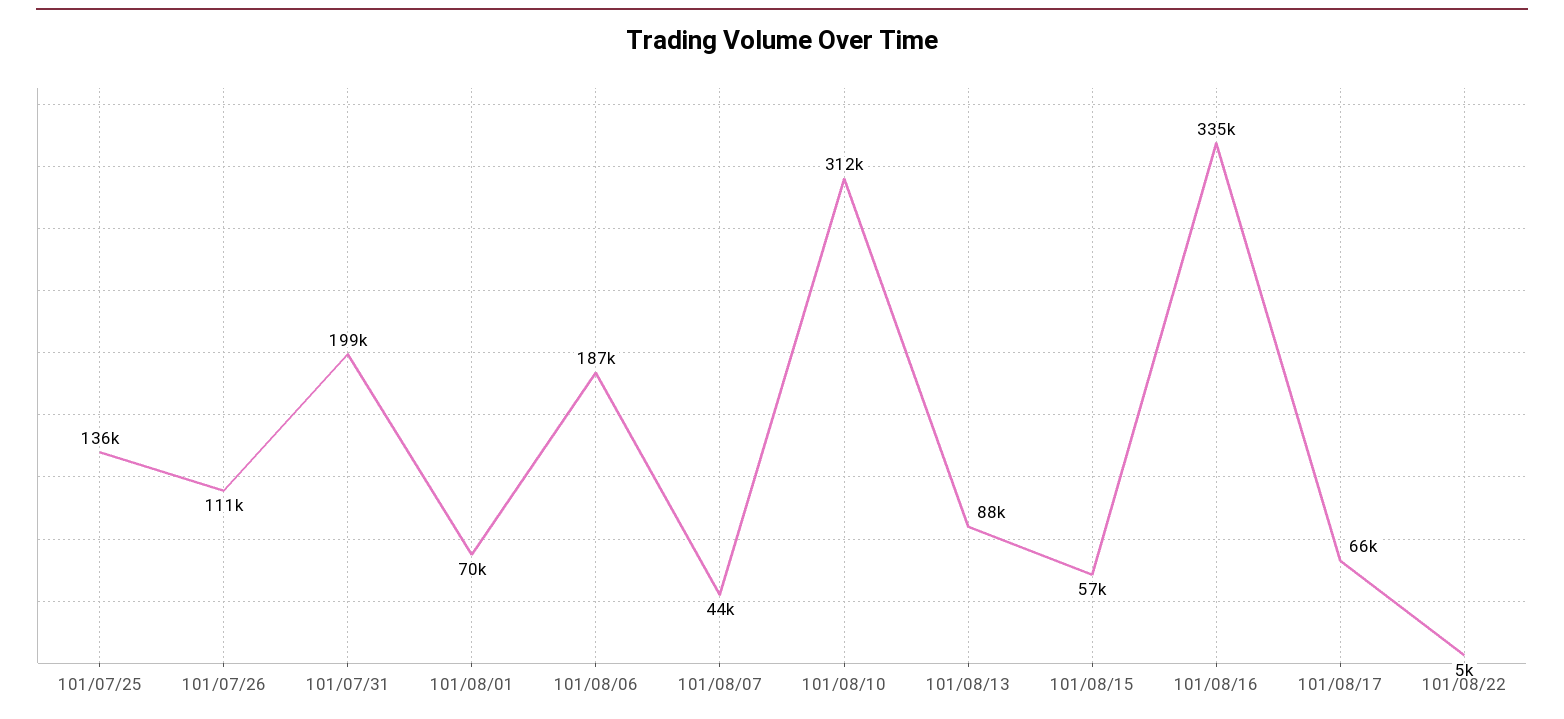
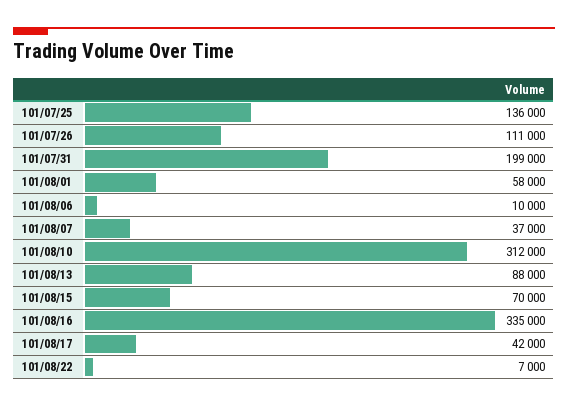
  {
    "101/07/25": 136000,
    "101/07/26": 111000,
    "101/07/31": 199000,
-   "101/08/01": 70000,
+   "101/08/01": 58000,
-   "101/08/06": 187000,
+   "101/08/06": 10000,
-   "101/08/07": 44000,
+   "101/08/07": 37000,
    "101/08/10": 312000,
    "101/08/13": 88000,
-   "101/08/15": 57000,
+   "101/08/15": 70000,
    "101/08/16": 335000,
-   "101/08/17": 66000,
+   "101/08/17": 42000,
-   "101/08/22": 5000
+   "101/08/22": 7000
  }

